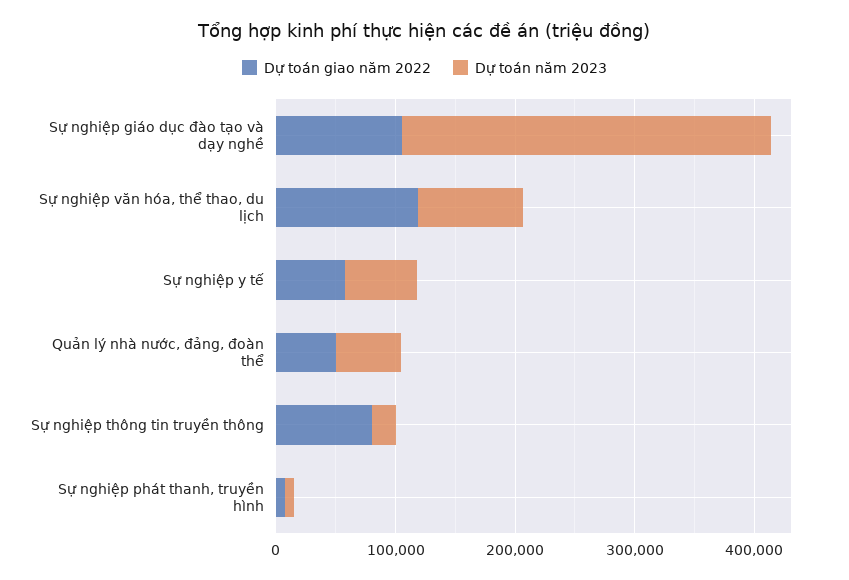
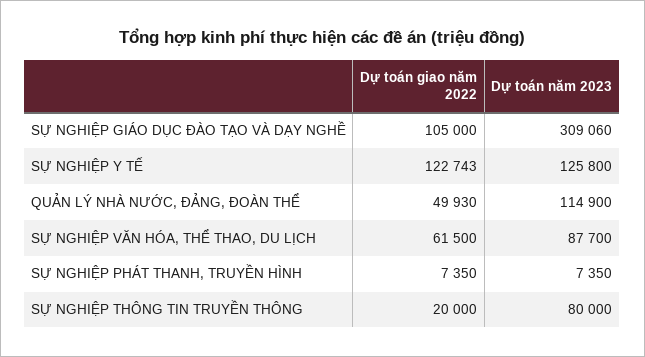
  {
    "Dự toán giao năm 2022": {
      "Sự nghiệp giáo dục đào tạo và dạy nghề": 105000,
-     "Sự nghiệp văn hóa, thể thao, du lịch": 120000,
+     "Sự nghiệp văn hóa, thể thao, du lịch": 61500,
-     "Sự nghiệp y tế": 60000,
+     "Sự nghiệp y tế": 122743,
      "Quản lý nhà nước, đảng, đoàn thể": 49930,
-     "Sự nghiệp thông tin truyền thông": 80000,
+     "Sự nghiệp thông tin truyền thông": 20000,
      "Sự nghiệp phát thanh, truyền hình": 7350
    },
    "Dự toán năm 2023": {
      "Sự nghiệp giáo dục đào tạo và dạy nghề": 309060,
      "Sự nghiệp văn hóa, thể thao, du lịch": 87700,
-     "Sự nghiệp y tế": 60000,
+     "Sự nghiệp y tế": 125800,
-     "Quản lý nhà nước, đảng, đoàn thể": 60000,
+     "Quản lý nhà nước, đảng, đoàn thể": 114900,
-     "Sự nghiệp thông tin truyền thông": 20000,
+     "Sự nghiệp thông tin truyền thông": 80000,
      "Sự nghiệp phát thanh, truyền hình": 7350
    }
  }

